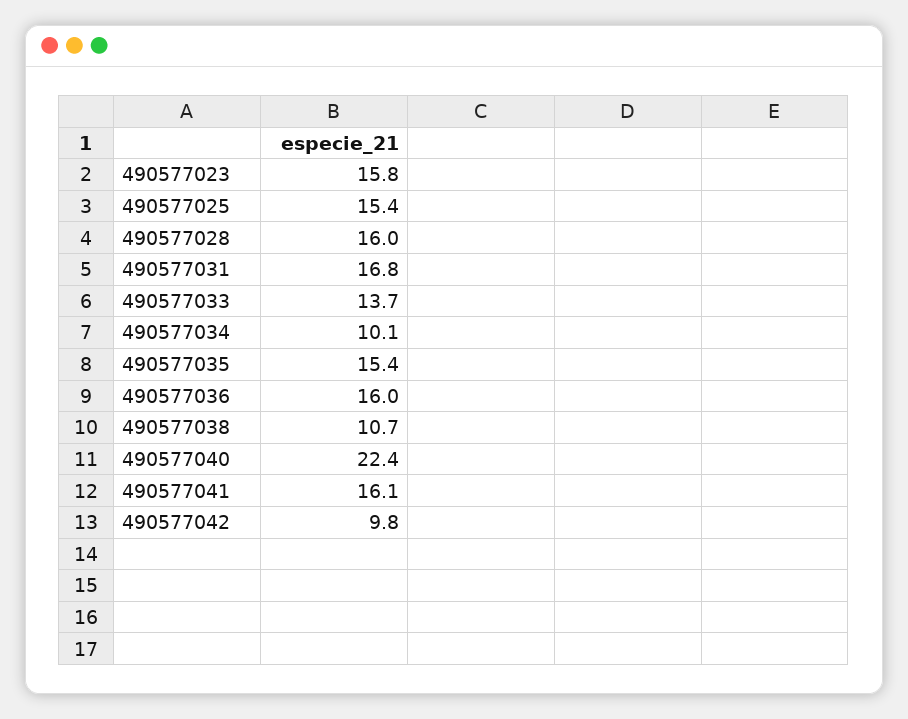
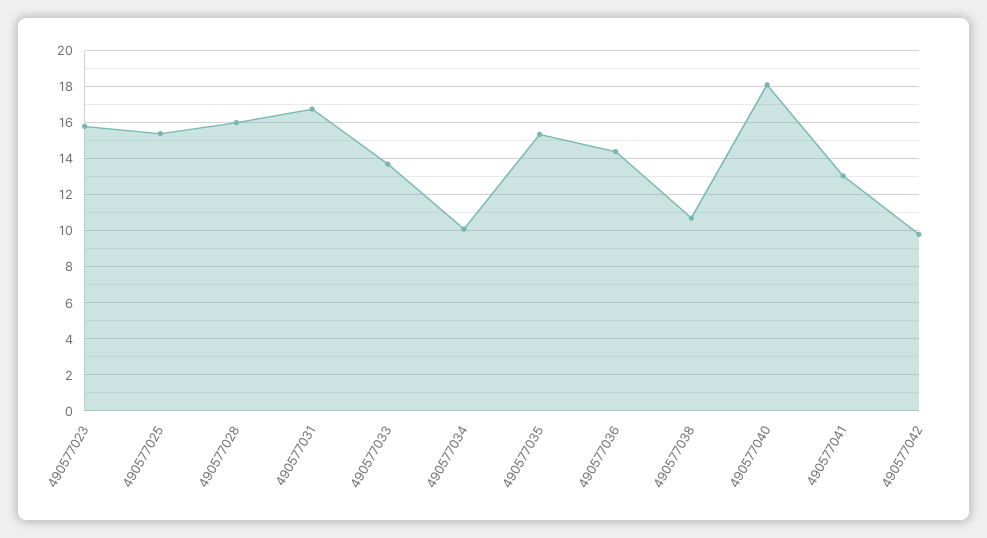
  {
    "490577023": 15.8,
    "490577025": 15.4,
    "490577028": 16,
    "490577031": 16.8,
    "490577033": 13.7,
    "490577034": 10.1,
    "490577035": 15.4,
-   "490577036": 16,
+   "490577036": 14.5,
    "490577038": 10.7,
-   "490577040": 22.4,
+   "490577040": 18,
-   "490577041": 16.1,
+   "490577041": 13,
    "490577042": 9.8
  }

